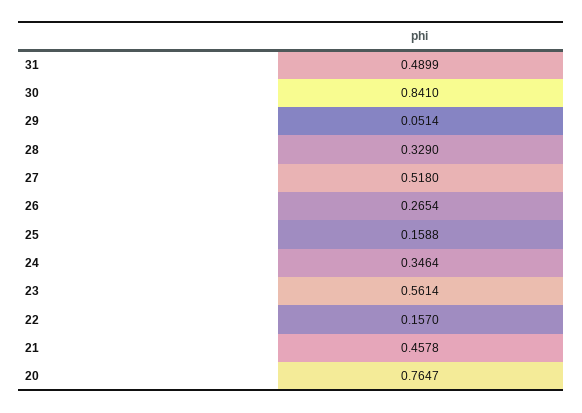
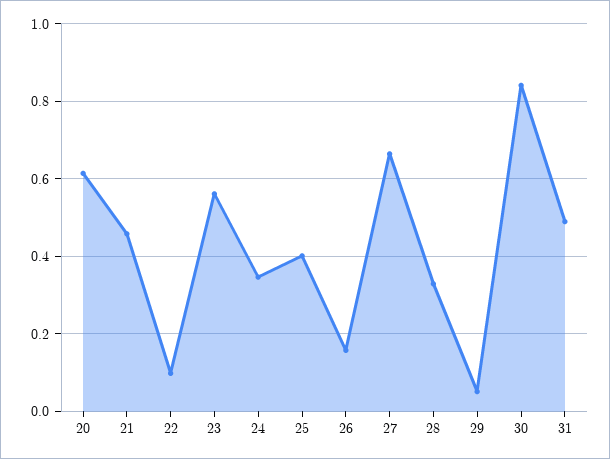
  {
    "31": 0.4899,
    "30": 0.841,
    "29": 0.0514,
    "28": 0.329,
-   "27": 0.518,
+   "27": 0.66,
-   "26": 0.2654,
+   "26": 0.16,
-   "25": 0.1588,
+   "25": 0.4,
    "24": 0.3464,
    "23": 0.5614,
-   "22": 0.157,
+   "22": 0.1,
    "21": 0.4578,
-   "20": 0.7647
+   "20": 0.62
  }

